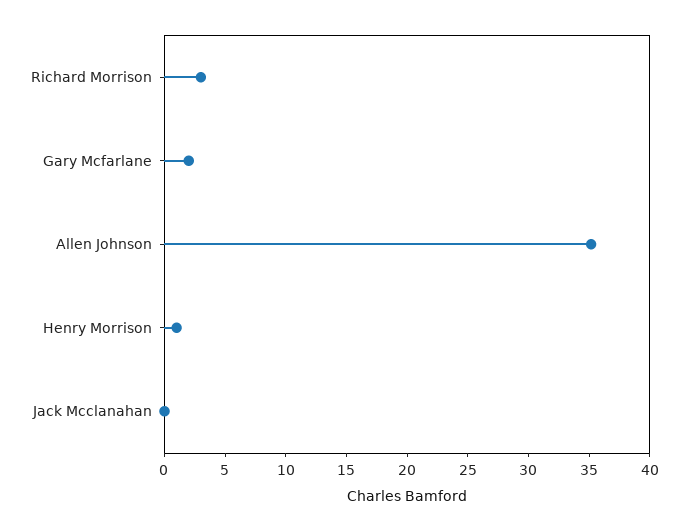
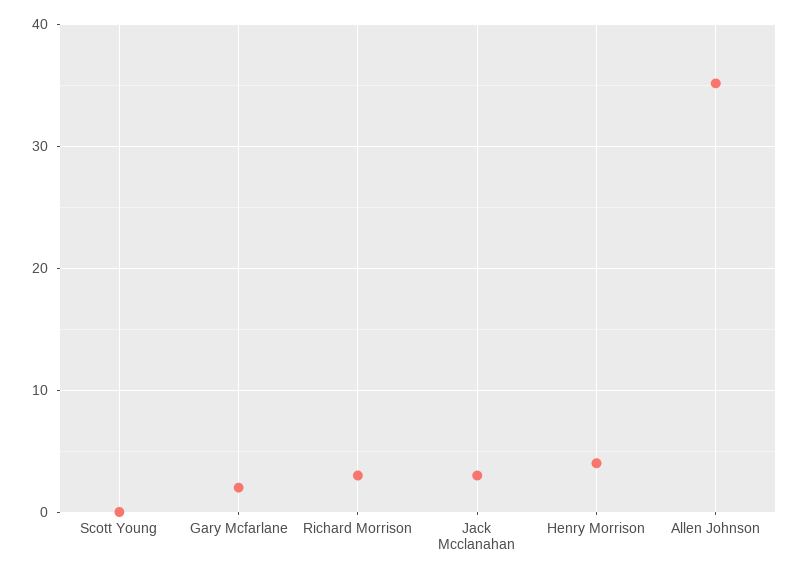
  {
    "Richard Morrison": 3,
    "Gary Mcfarlane": 2,
    "Allen Johnson": 35,
-   "Henry Morrison": 1,
+   "Henry Morrison": 4,
-   "Jack Mcclanahan": 0
+   "Jack Mcclanahan": 3,
+   "Scott Young": 0
  }

